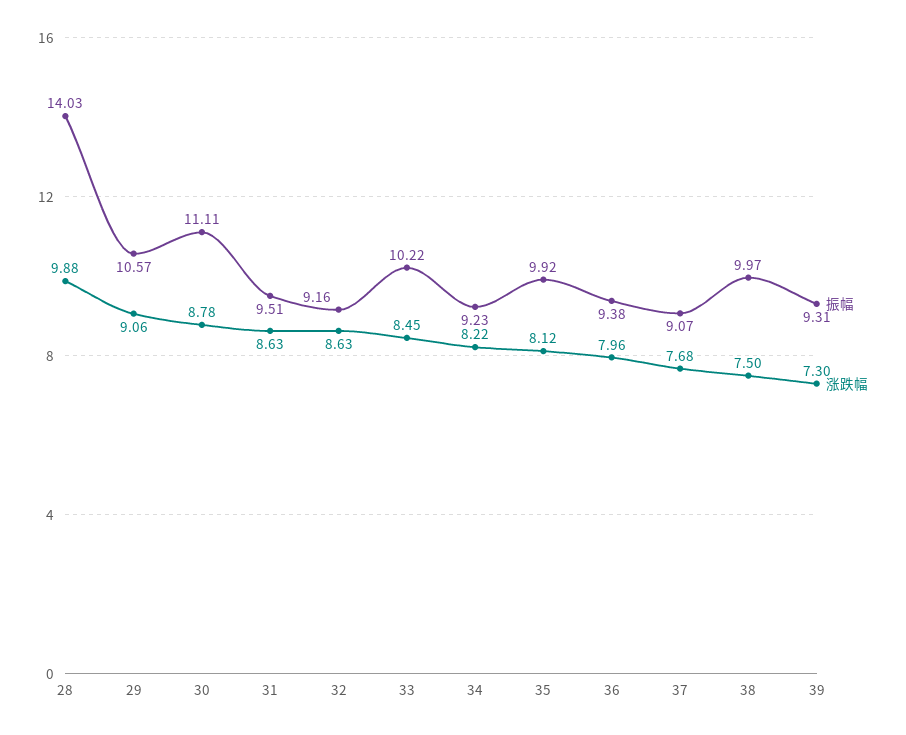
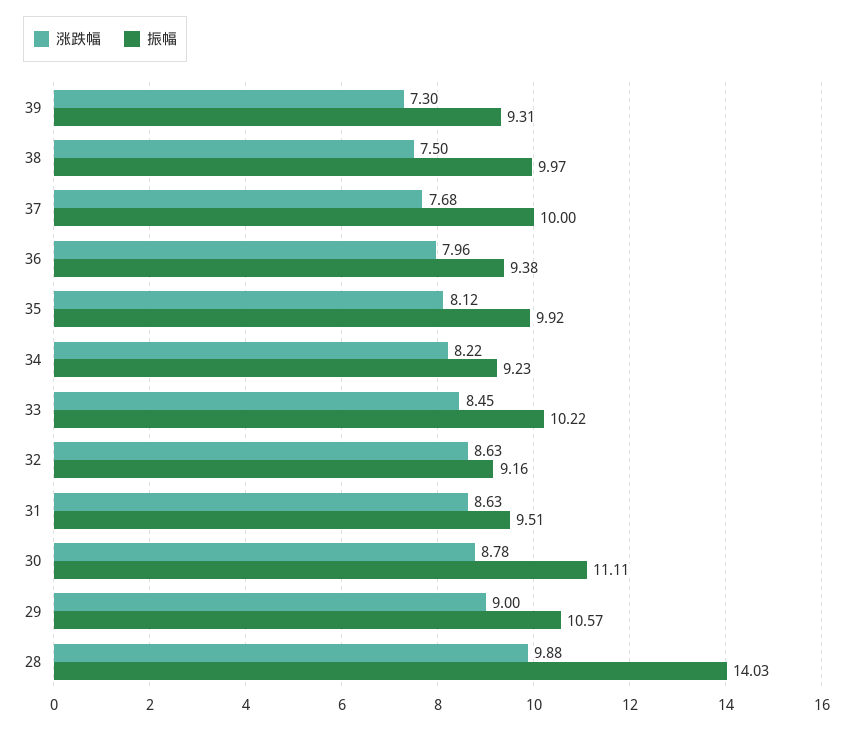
  {
    "振幅": {
      "28": 14.03,
      "29": 10.57,
      "30": 11.11,
      "31": 9.51,
      "32": 9.16,
      "33": 10.22,
      "34": 9.23,
      "35": 9.92,
      "36": 9.38,
-     "37": 9.07,
+     "37": 10,
      "38": 9.97,
      "39": 9.31
    },
    "涨跌幅": {
      "28": 9.88,
-     "29": 9.06,
+     "29": 9,
      "30": 8.78,
      "31": 8.63,
      "32": 8.63,
      "33": 8.45,
      "34": 8.22,
      "35": 8.12,
      "36": 7.96,
      "37": 7.68,
      "38": 7.5,
      "39": 7.3
    }
  }

